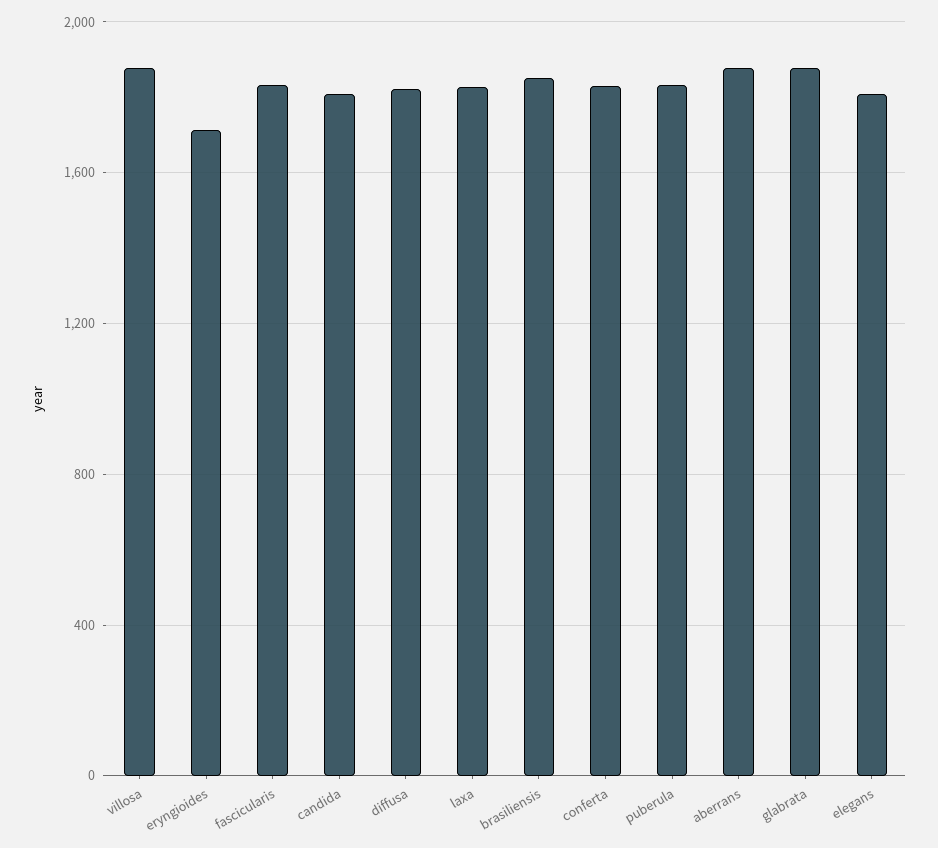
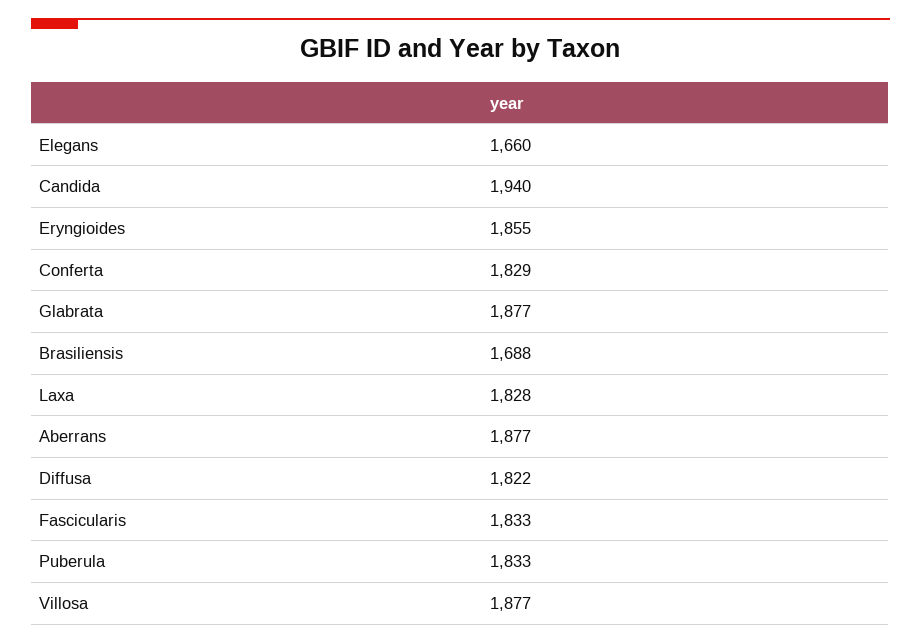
  {
    "villosa": 1877,
-   "eryngioides": 1700,
+   "eryngioides": 1855,
    "fascicularis": 1833,
-   "candida": 1800,
+   "candida": 1940,
    "diffusa": 1822,
    "laxa": 1828,
-   "brasiliensis": 1850,
+   "brasiliensis": 1688,
    "conferta": 1829,
    "puberula": 1833,
    "aberrans": 1877,
    "glabrata": 1877,
-   "elegans": 1800
+   "elegans": 1660
  }

